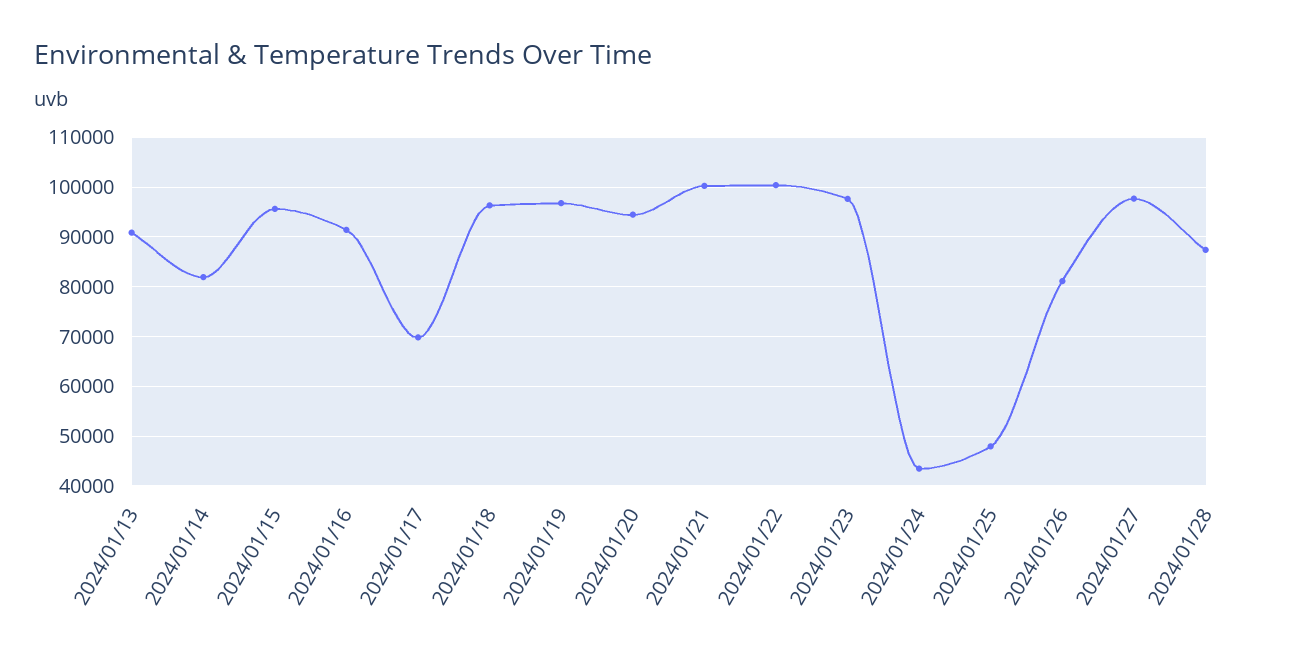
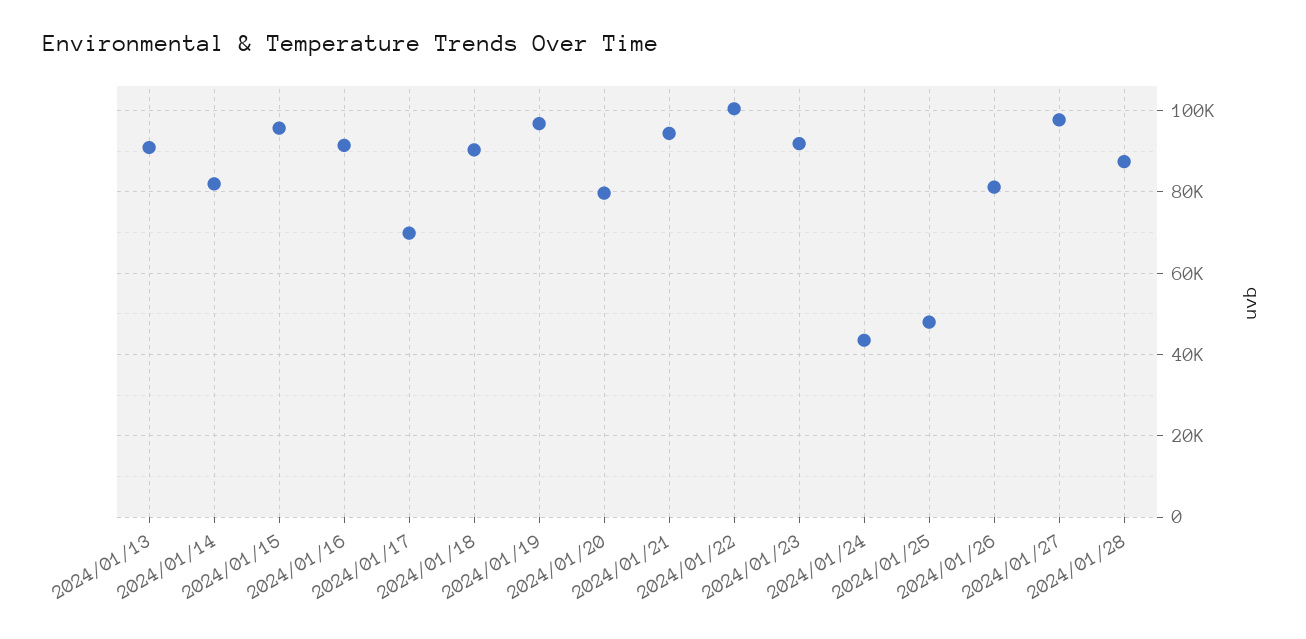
  {
    "2024/01/13": 90000,
    "2024/01/14": 82000,
    "2024/01/15": 96000,
    "2024/01/16": 92000,
    "2024/01/17": 70000,
-   "2024/01/18": 96000,
+   "2024/01/18": 90000,
    "2024/01/19": 96000,
-   "2024/01/20": 94000,
+   "2024/01/20": 80000,
-   "2024/01/21": 100000,
+   "2024/01/21": 94000,
    "2024/01/22": 100000,
-   "2024/01/23": 98000,
+   "2024/01/23": 92000,
    "2024/01/24": 44000,
    "2024/01/25": 48000,
    "2024/01/26": 82000,
    "2024/01/27": 98000,
    "2024/01/28": 88000
  }

